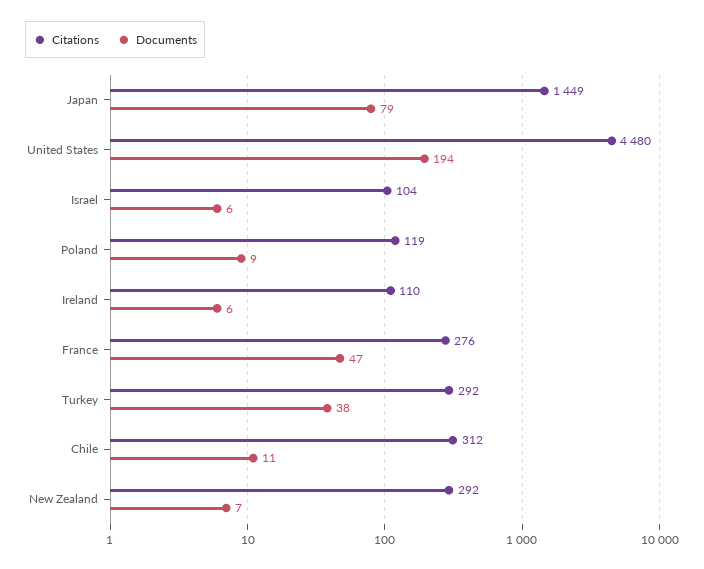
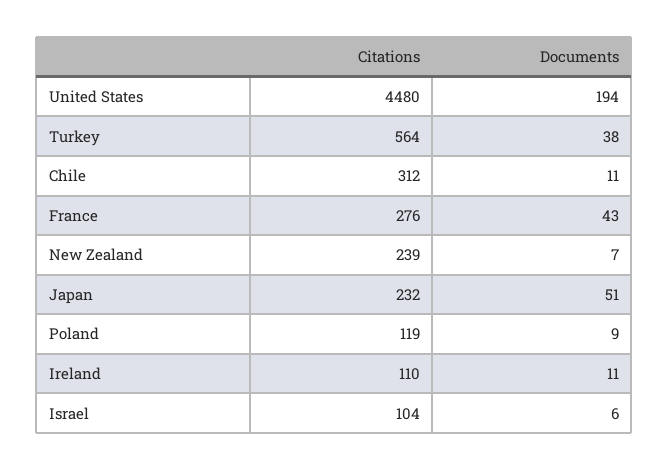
  {
    "Citations": {
-     "Japan": 1449,
+     "Japan": 232,
      "United States": 4480,
      "Israel": 104,
      "Poland": 119,
      "Ireland": 110,
      "France": 276,
-     "Turkey": 292,
+     "Turkey": 564,
      "Chile": 312,
-     "New Zealand": 292
+     "New Zealand": 239
    },
    "Documents": {
-     "Japan": 79,
+     "Japan": 51,
      "United States": 194,
      "Israel": 6,
      "Poland": 9,
-     "Ireland": 6,
+     "Ireland": 11,
-     "France": 47,
+     "France": 43,
      "Turkey": 38,
      "Chile": 11,
      "New Zealand": 7
    }
  }

